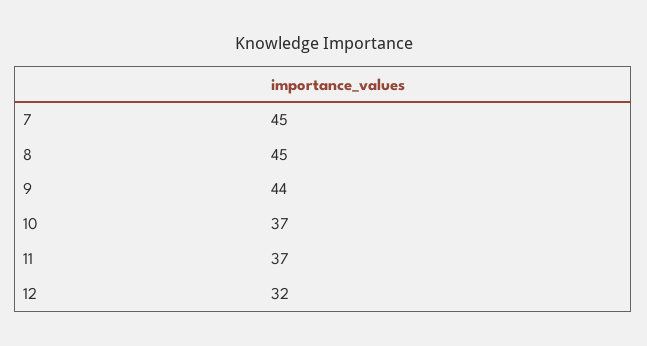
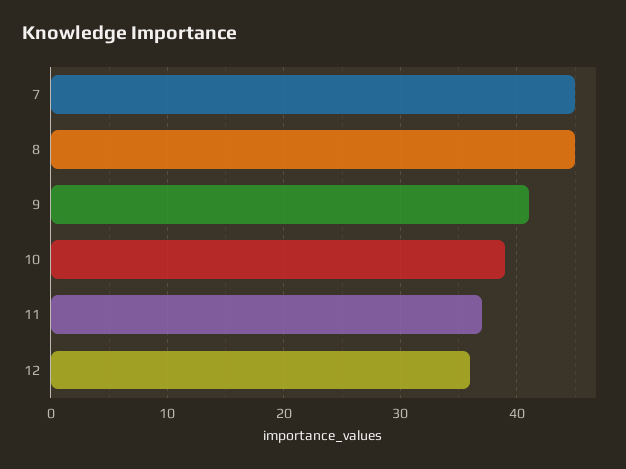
  {
    "7": 45,
    "8": 45,
-   "9": 44,
+   "9": 41,
-   "10": 37,
+   "10": 39,
    "11": 37,
-   "12": 32
+   "12": 36
  }

